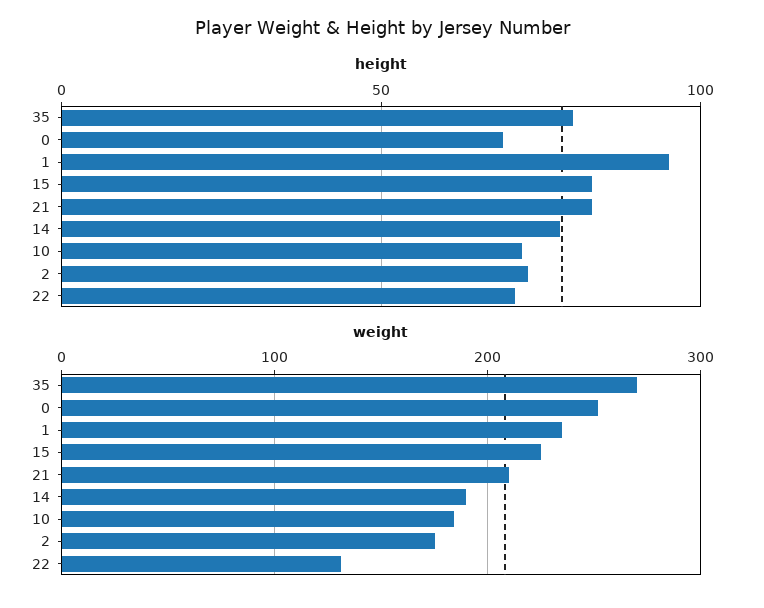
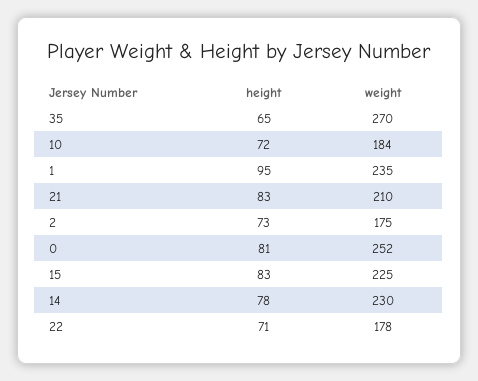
  {
    "height": {
-     "35": 80,
+     "35": 65,
-     "0": 70,
+     "0": 81,
      "1": 95,
      "15": 83,
      "21": 83,
      "14": 78,
      "10": 72,
      "2": 73,
      "22": 71
    },
    "weight": {
      "35": 270,
      "0": 252,
      "1": 235,
      "15": 225,
      "21": 210,
-     "14": 190,
+     "14": 230,
      "10": 184,
      "2": 175,
-     "22": 130
+     "22": 178
    }
  }

